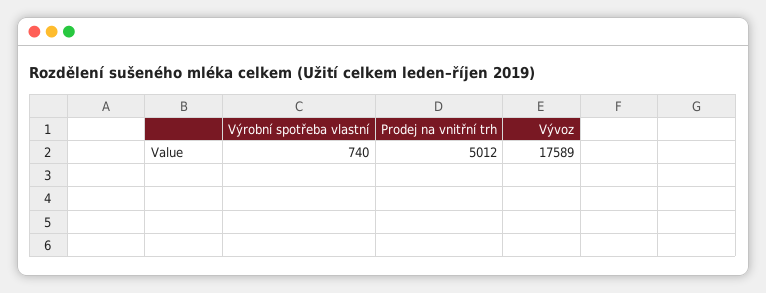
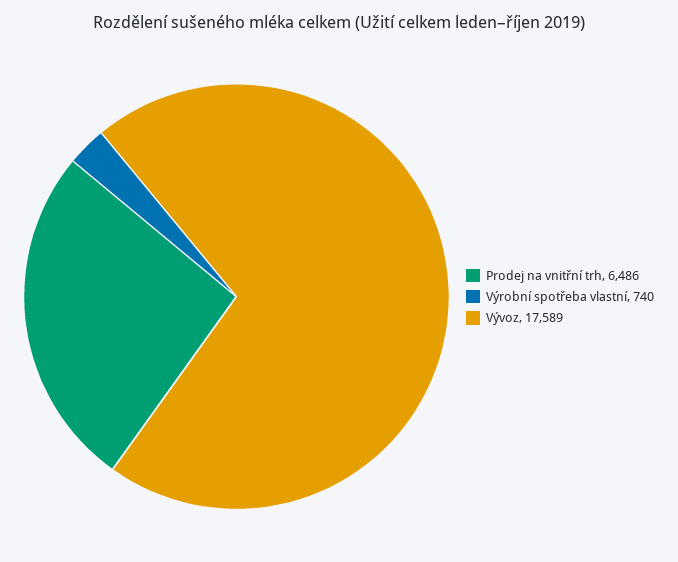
  {
    "Výrobní spotřeba vlastní": 740,
-   "Prodej na vnitřní trh": 5012,
+   "Prodej na vnitřní trh": 6486,
    "Vývoz": 17589
  }

